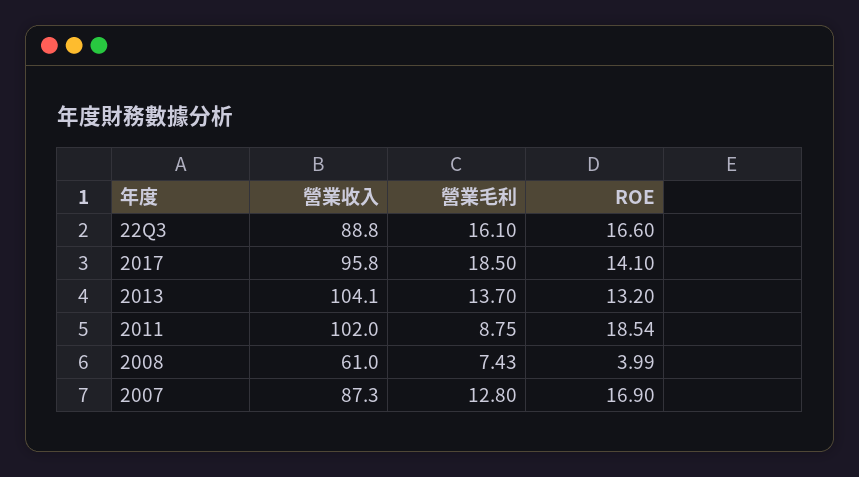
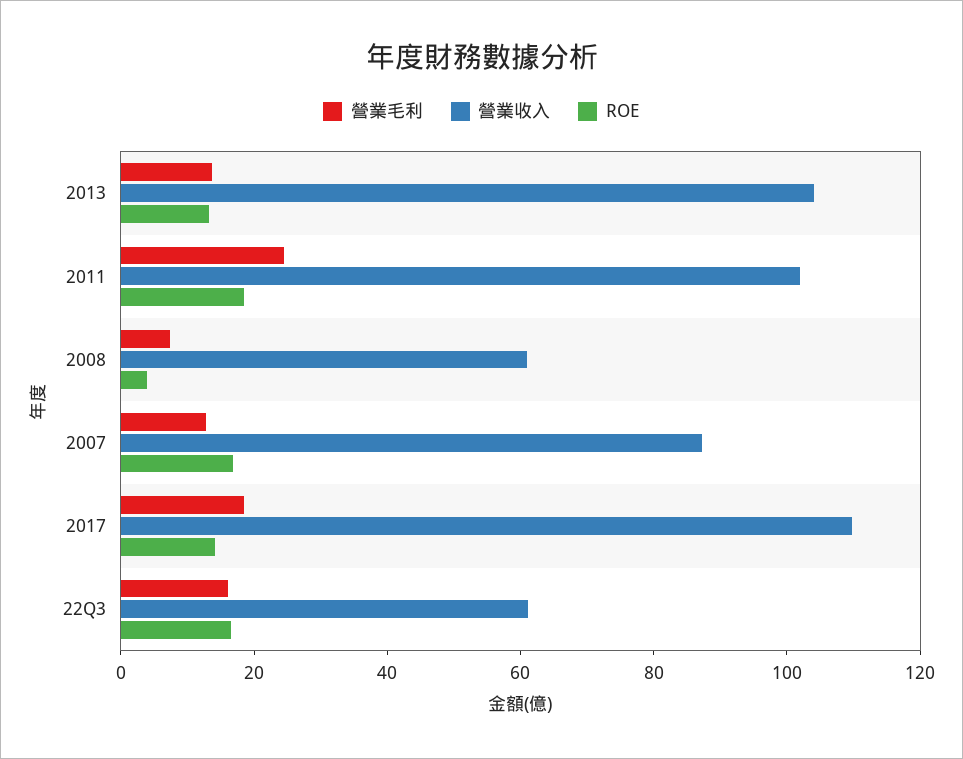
  {
    "營業收入": {
-     "22Q3": 88.8,
+     "22Q3": 60,
-     "2017": 95.8,
+     "2017": 110,
      "2013": 104.1,
      "2011": 102,
      "2008": 61,
      "2007": 87.3
    },
    "營業毛利": {
      "22Q3": 16.1,
      "2017": 18.5,
      "2013": 13.7,
-     "2011": 8.75,
+     "2011": 25,
      "2008": 7.43,
      "2007": 12.8
    },
    "ROE": {
      "22Q3": 16.6,
      "2017": 14.1,
      "2013": 13.2,
      "2011": 18.54,
      "2008": 3.99,
      "2007": 16.9
    }
  }

